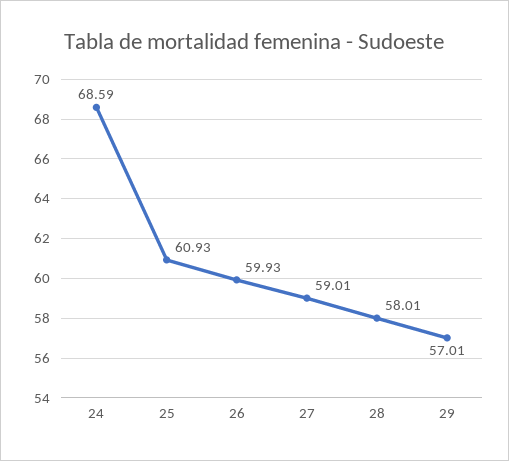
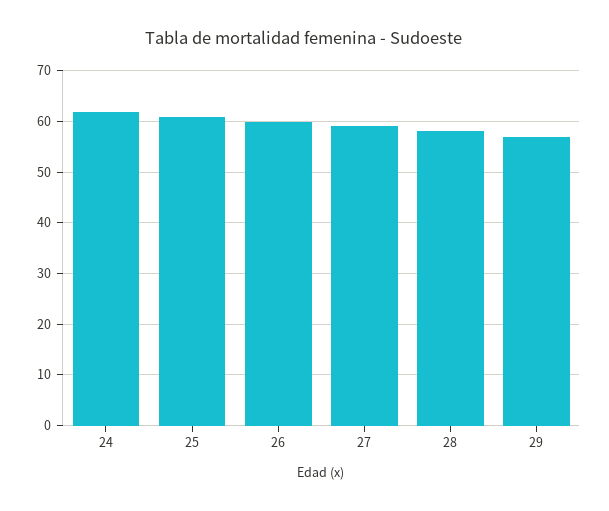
  {
-   "24": 68.59,
+   "24": 62,
    "25": 60.93,
    "26": 59.93,
    "27": 59.01,
    "28": 58.01,
    "29": 57.01
  }

